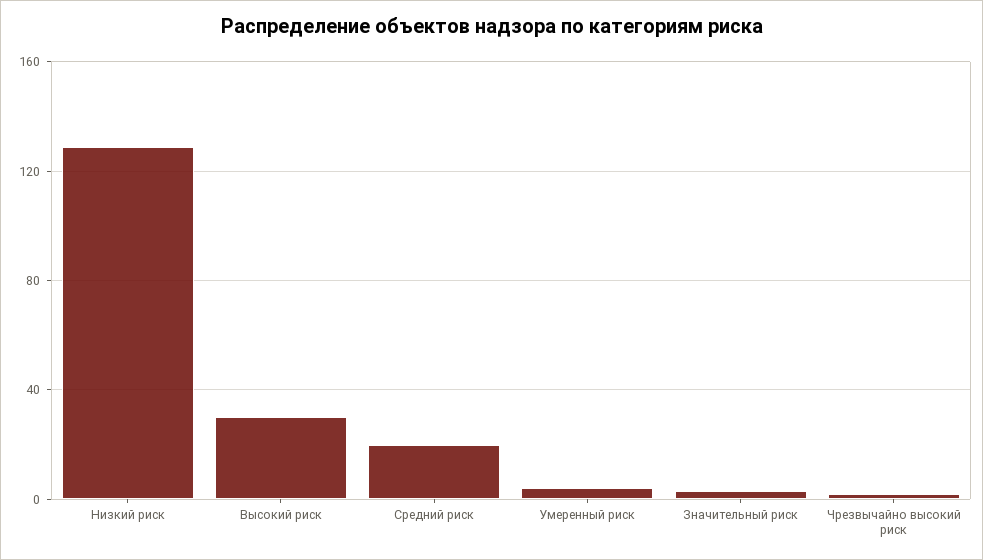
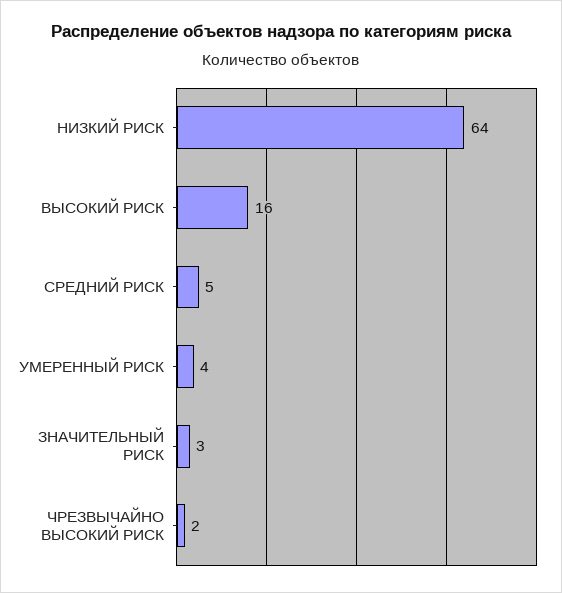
  {
-   "Низкий риск": 130,
+   "Низкий риск": 64,
-   "Высокий риск": 30,
+   "Высокий риск": 16,
-   "Средний риск": 20,
+   "Средний риск": 5,
    "Умеренный риск": 4,
    "Значительный риск": 3,
    "Чрезвычайно высокий риск": 2
  }

